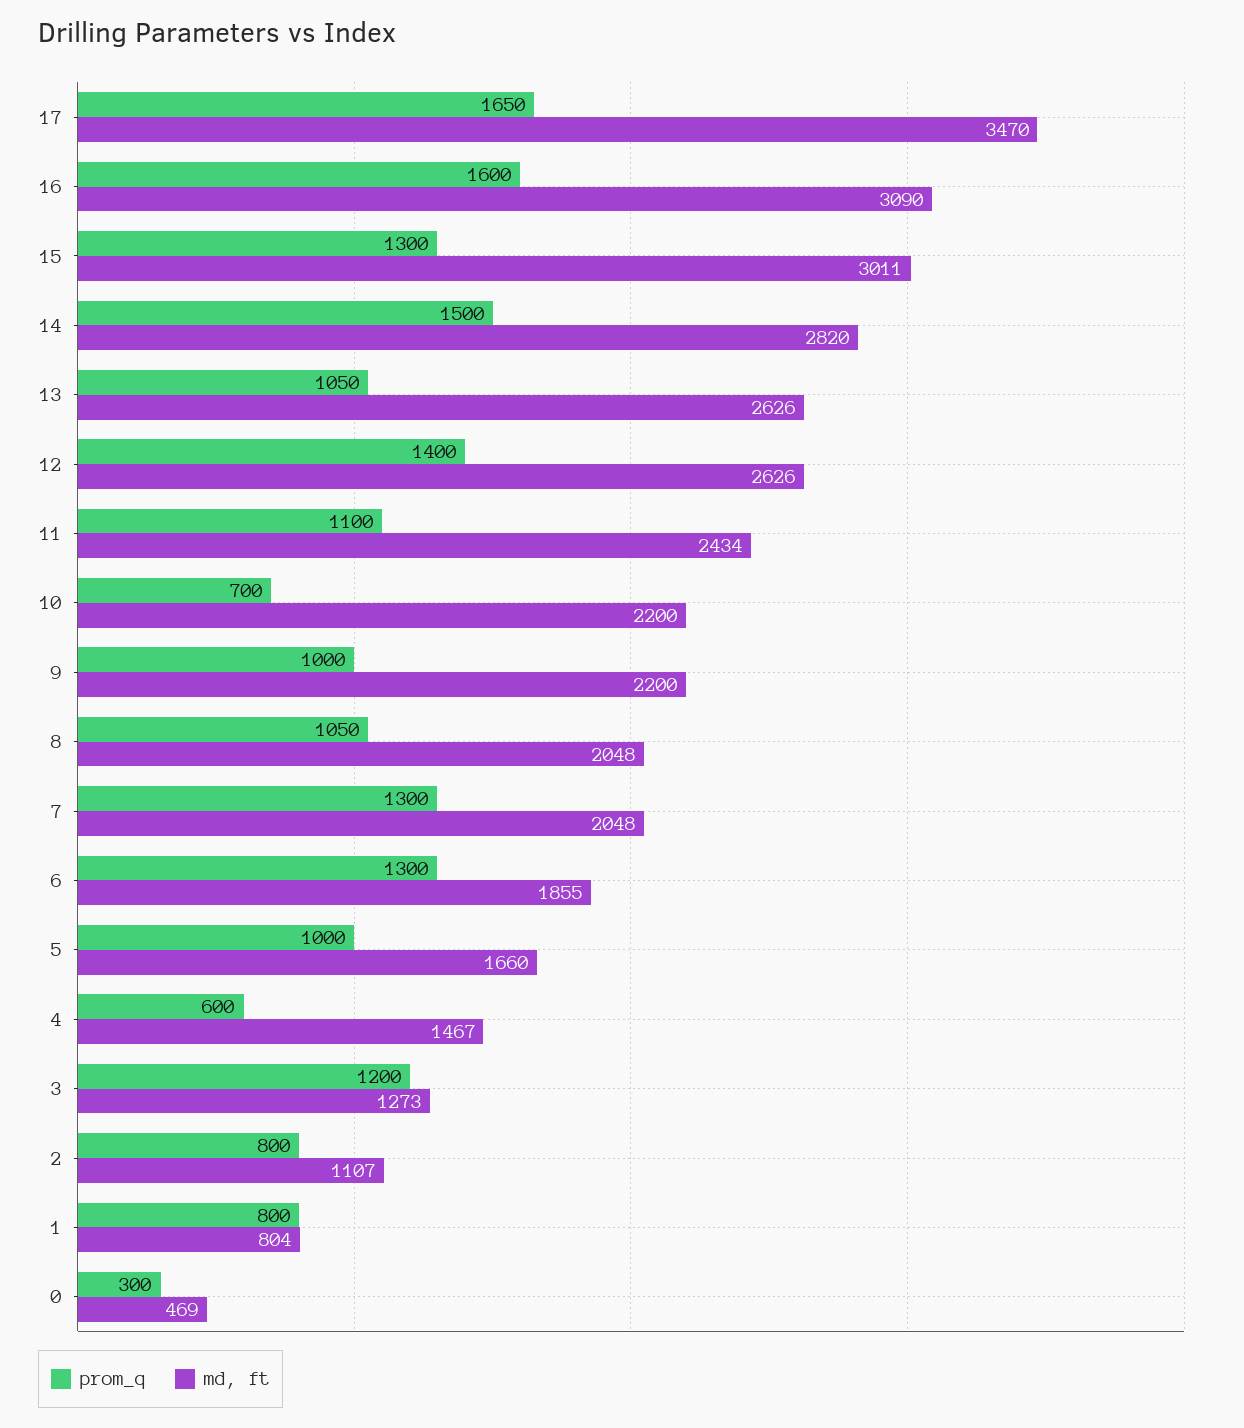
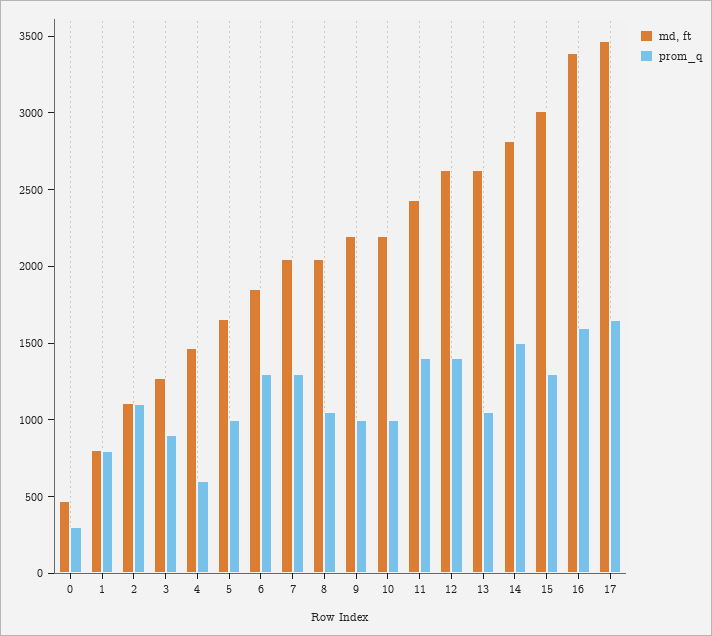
  {
    "prom_q": {
      "17": 1650,
      "16": 1600,
      "15": 1300,
      "14": 1500,
      "13": 1050,
      "12": 1400,
-     "11": 1100,
+     "11": 1400,
-     "10": 700,
+     "10": 1000,
      "9": 1000,
      "8": 1050,
      "7": 1300,
      "6": 1300,
      "5": 1000,
      "4": 600,
-     "3": 1200,
+     "3": 900,
-     "2": 800,
+     "2": 1100,
      "1": 800,
      "0": 300
    },
    "md, ft": {
      "17": 3470,
-     "16": 3090,
+     "16": 3400,
      "15": 3011,
      "14": 2820,
      "13": 2626,
      "12": 2626,
      "11": 2434,
      "10": 2200,
      "9": 2200,
      "8": 2048,
      "7": 2048,
      "6": 1855,
      "5": 1660,
      "4": 1467,
      "3": 1273,
      "2": 1107,
      "1": 804,
      "0": 469
    }
  }

